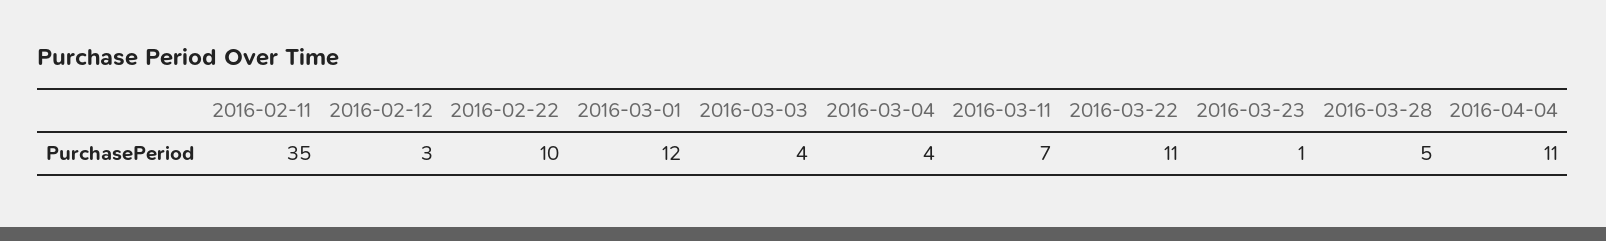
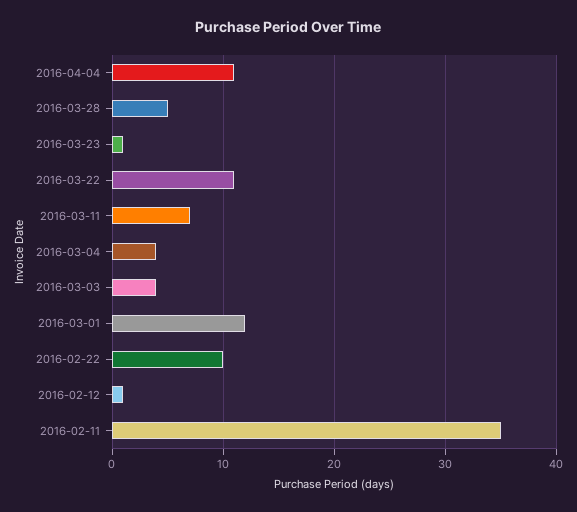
  {
    "2016-02-11": 35,
-   "2016-02-12": 3,
+   "2016-02-12": 1,
    "2016-02-22": 10,
    "2016-03-01": 12,
    "2016-03-03": 4,
    "2016-03-04": 4,
    "2016-03-11": 7,
    "2016-03-22": 11,
    "2016-03-23": 1,
    "2016-03-28": 5,
    "2016-04-04": 11
  }

